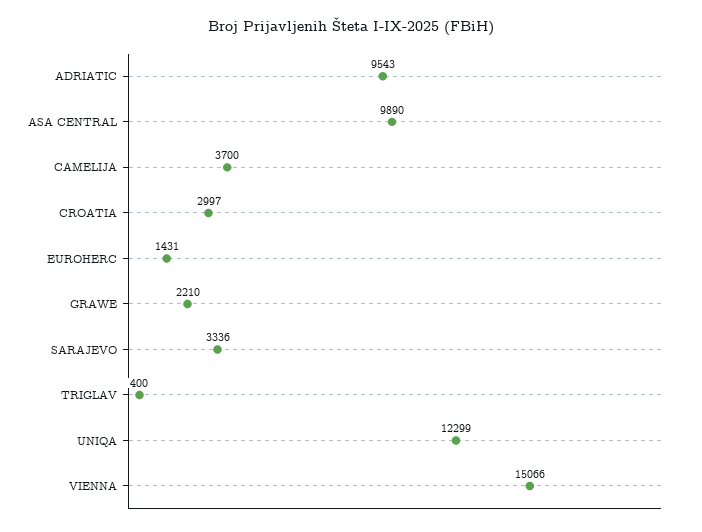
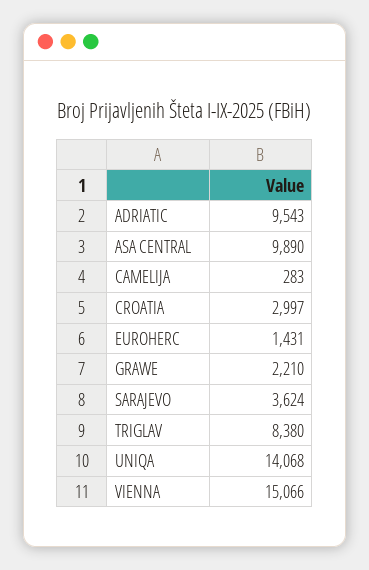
  {
    "ADRIATIC": 9543,
    "ASA CENTRAL": 9890,
-   "CAMELIJA": 3700,
+   "CAMELIJA": 283,
    "CROATIA": 2997,
    "EUROHERC": 1431,
    "GRAWE": 2210,
-   "SARAJEVO": 3336,
+   "SARAJEVO": 3624,
-   "TRIGLAV": 400,
+   "TRIGLAV": 8380,
-   "UNIQA": 12299,
+   "UNIQA": 14068,
    "VIENNA": 15066
  }

